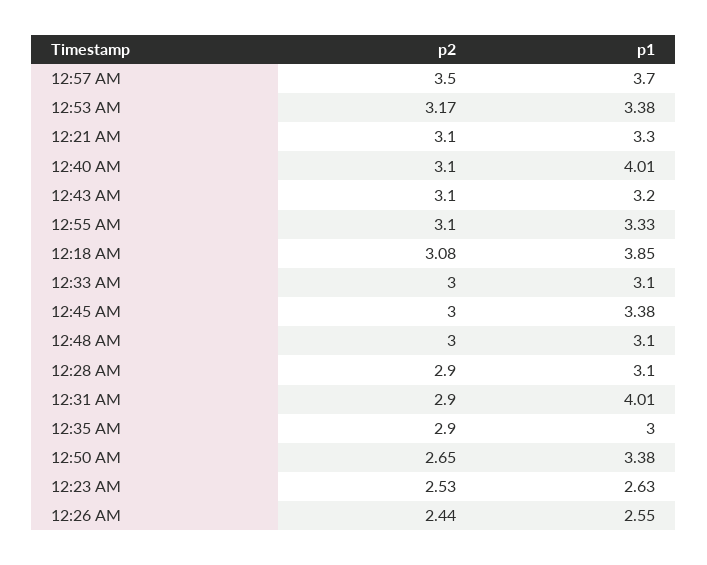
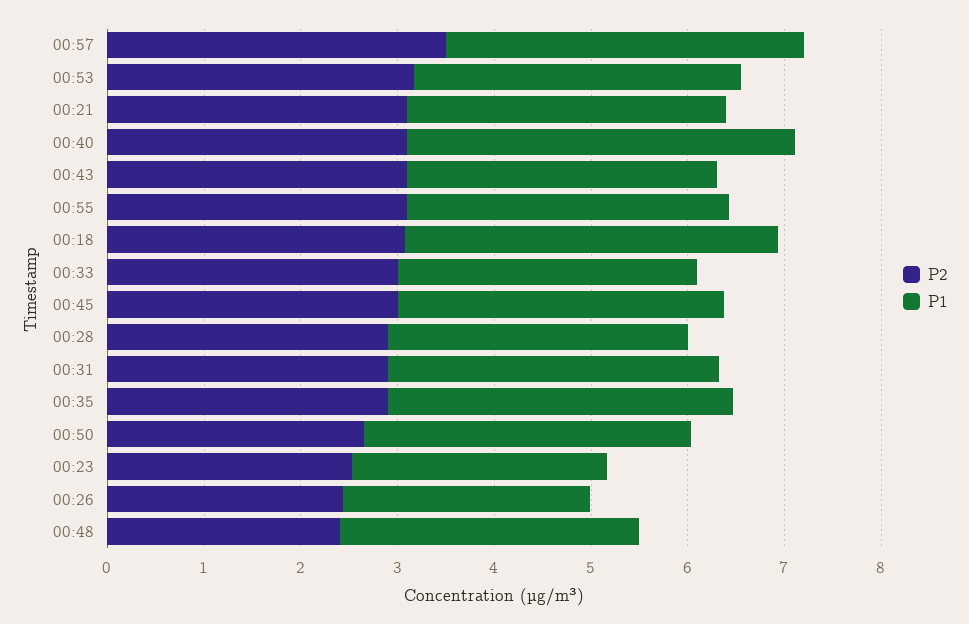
  {
    "p2": {
      "12:57 AM": 3.5,
      "12:53 AM": 3.17,
      "12:21 AM": 3.1,
      "12:40 AM": 3.1,
      "12:43 AM": 3.1,
      "12:55 AM": 3.1,
      "12:18 AM": 3.08,
      "12:33 AM": 3,
      "12:45 AM": 3,
-     "12:48 AM": 3,
+     "12:48 AM": 2.4,
      "12:28 AM": 2.9,
      "12:31 AM": 2.9,
      "12:35 AM": 2.9,
      "12:50 AM": 2.65,
      "12:23 AM": 2.53,
      "12:26 AM": 2.44
    },
    "p1": {
      "12:57 AM": 3.7,
      "12:53 AM": 3.38,
      "12:21 AM": 3.3,
      "12:40 AM": 4.01,
      "12:43 AM": 3.2,
      "12:55 AM": 3.33,
      "12:18 AM": 3.85,
      "12:33 AM": 3.1,
      "12:45 AM": 3.38,
      "12:48 AM": 3.1,
      "12:28 AM": 3.1,
-     "12:31 AM": 4.01,
+     "12:31 AM": 3.4,
-     "12:35 AM": 3,
+     "12:35 AM": 3.6,
      "12:50 AM": 3.38,
      "12:23 AM": 2.63,
      "12:26 AM": 2.55
    }
  }

